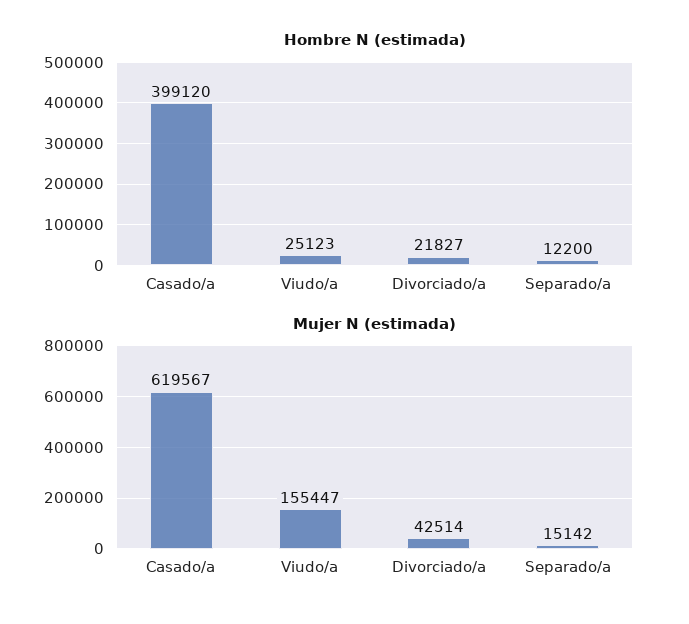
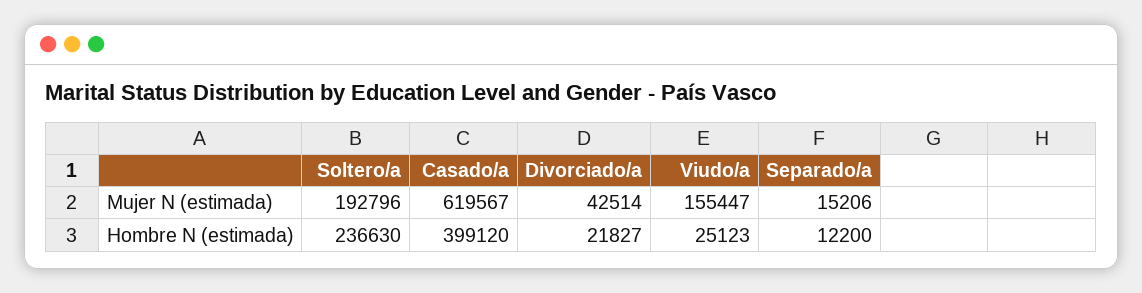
  {
    "Hombre N (estimada)": {
      "Casado/a": 399120,
      "Viudo/a": 25123,
      "Divorciado/a": 21827,
-     "Separado/a": 12200
+     "Separado/a": 12200,
+     "Soltero/a": 236630
    },
    "Mujer N (estimada)": {
      "Casado/a": 619567,
      "Viudo/a": 155447,
      "Divorciado/a": 42514,
-     "Separado/a": 15142
+     "Separado/a": 15206,
+     "Soltero/a": 192796
    }
  }

